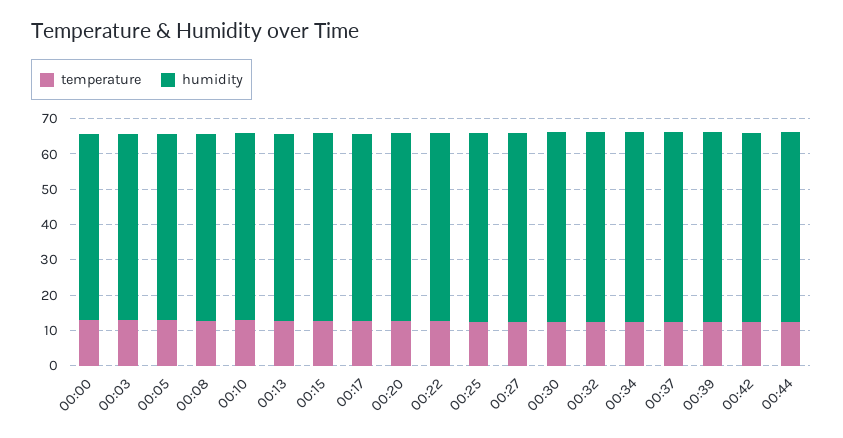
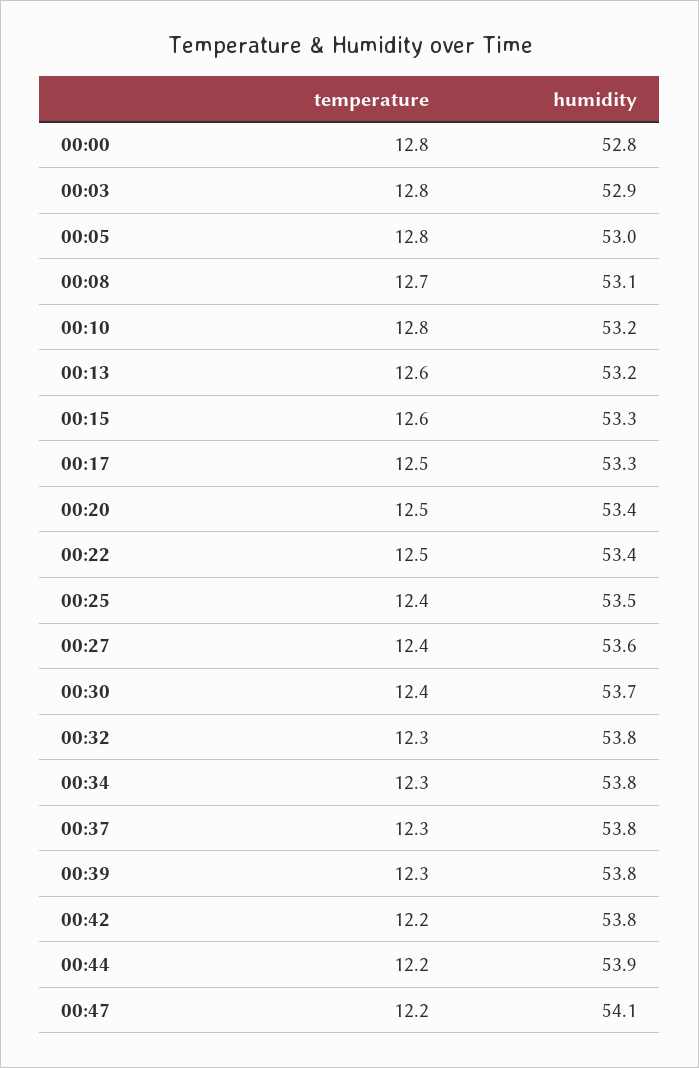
  {
    "temperature": {
      "00:00": 12.8,
      "00:03": 12.8,
      "00:05": 12.8,
      "00:08": 12.7,
      "00:10": 12.8,
      "00:13": 12.6,
      "00:15": 12.6,
      "00:17": 12.5,
      "00:20": 12.5,
      "00:22": 12.5,
      "00:25": 12.4,
      "00:27": 12.4,
      "00:30": 12.4,
      "00:32": 12.3,
      "00:34": 12.3,
      "00:37": 12.3,
      "00:39": 12.3,
      "00:42": 12.2,
-     "00:44": 12.2
+     "00:44": 12.2,
+     "00:47": 12.2
    },
    "humidity": {
      "00:00": 52.8,
      "00:03": 52.9,
      "00:05": 53,
      "00:08": 53.1,
      "00:10": 53.2,
      "00:13": 53.2,
      "00:15": 53.3,
      "00:17": 53.3,
      "00:20": 53.4,
      "00:22": 53.4,
      "00:25": 53.5,
      "00:27": 53.6,
      "00:30": 53.7,
      "00:32": 53.8,
      "00:34": 53.8,
      "00:37": 53.8,
      "00:39": 53.8,
      "00:42": 53.8,
-     "00:44": 53.9
+     "00:44": 53.9,
+     "00:47": 54.1
    }
  }

